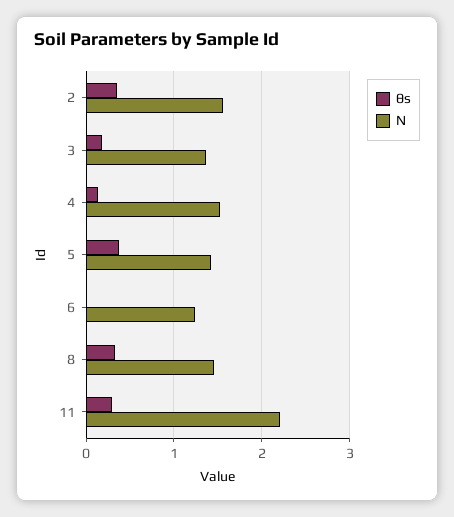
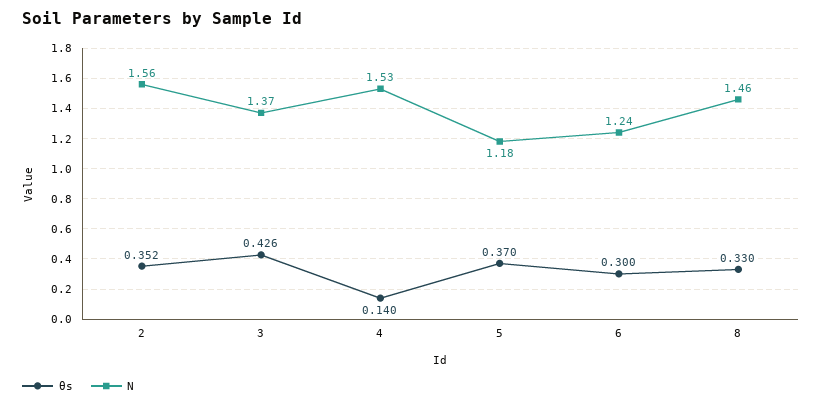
  {
    "θs": {
      "2": 0.352,
-     "3": 0.2,
+     "3": 0.426,
      "4": 0.14,
      "5": 0.37,
-     "6": 0,
+     "6": 0.3,
-     "8": 0.33,
+     "8": 0.33
-     "11": 0.3
    },
    "N": {
      "2": 1.56,
      "3": 1.37,
      "4": 1.53,
-     "5": 1.4,
+     "5": 1.18,
      "6": 1.24,
-     "8": 1.46,
+     "8": 1.46
-     "11": 2.2
    }
  }

